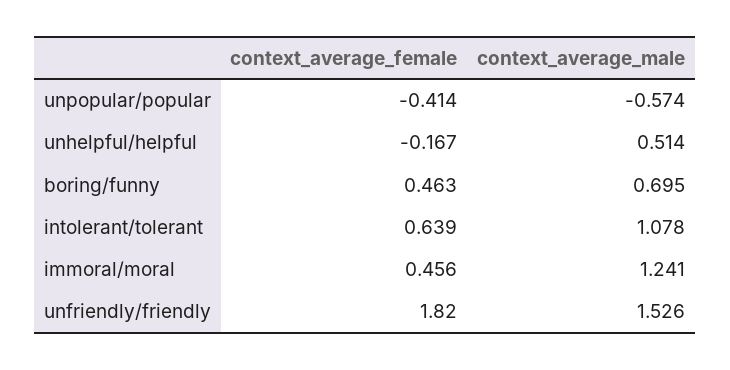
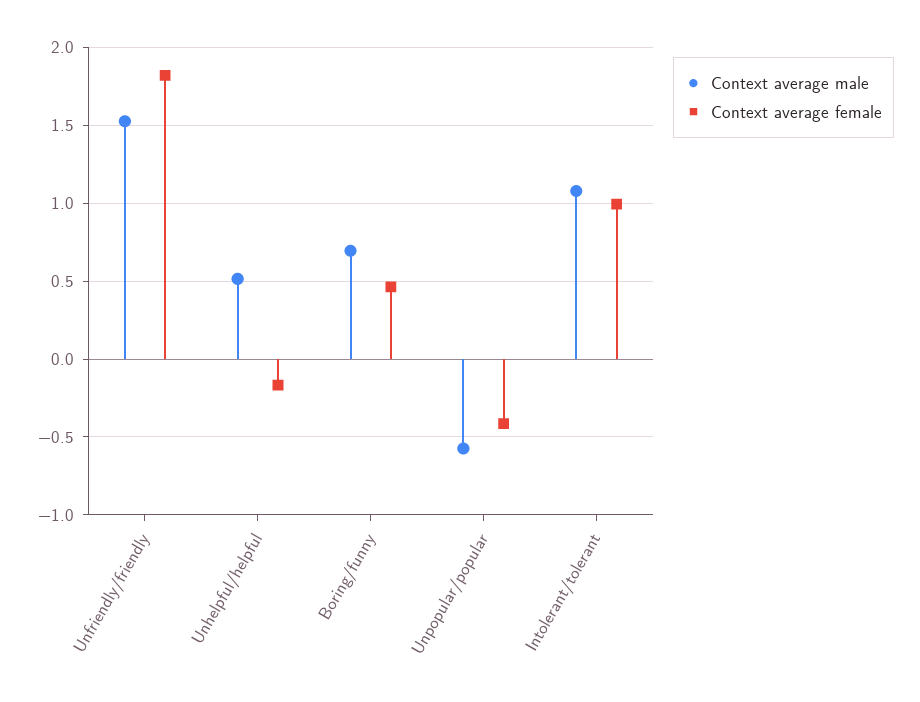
  {
    "context_average_female": {
      "unpopular/popular": -0.414,
      "unhelpful/helpful": -0.167,
      "boring/funny": 0.463,
-     "intolerant/tolerant": 0.639,
+     "intolerant/tolerant": 1,
-     "immoral/moral": 0.456,
      "unfriendly/friendly": 1.82
    },
    "context_average_male": {
      "unpopular/popular": -0.574,
      "unhelpful/helpful": 0.514,
      "boring/funny": 0.695,
      "intolerant/tolerant": 1.078,
-     "immoral/moral": 1.241,
      "unfriendly/friendly": 1.526
    }
  }

